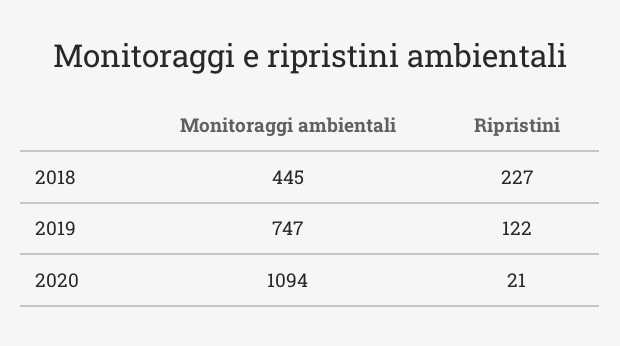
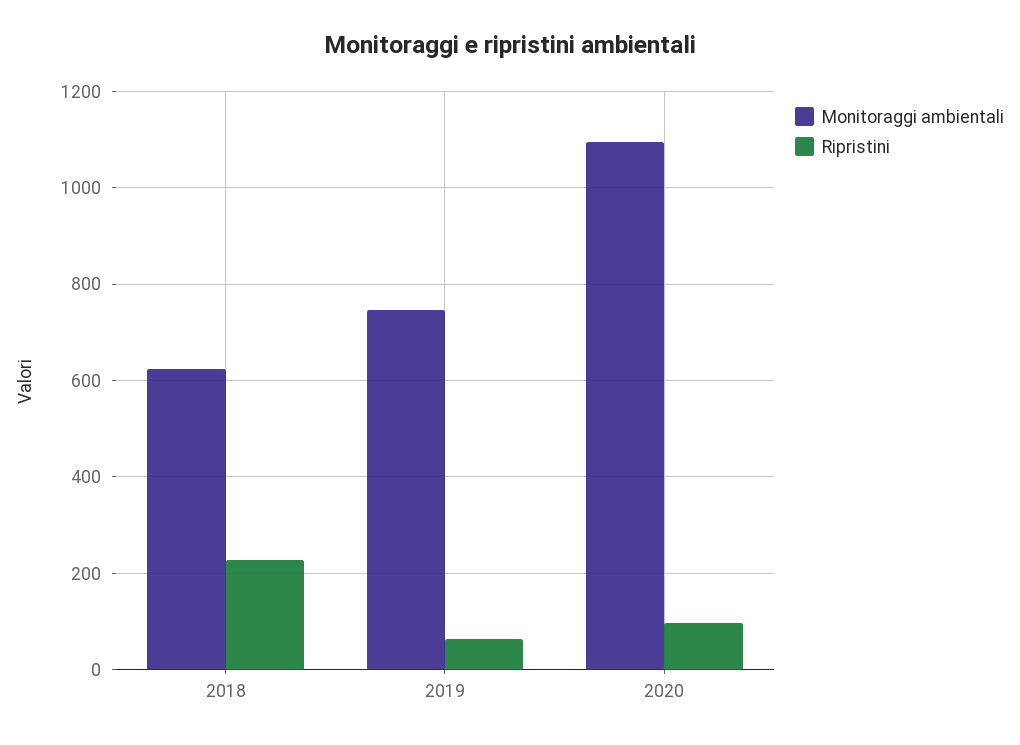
  {
    "Monitoraggi ambientali": {
-     "2018": 445,
+     "2018": 620,
      "2019": 747,
      "2020": 1094
    },
    "Ripristini": {
      "2018": 227,
-     "2019": 122,
+     "2019": 60,
-     "2020": 21
+     "2020": 100
    }
  }

